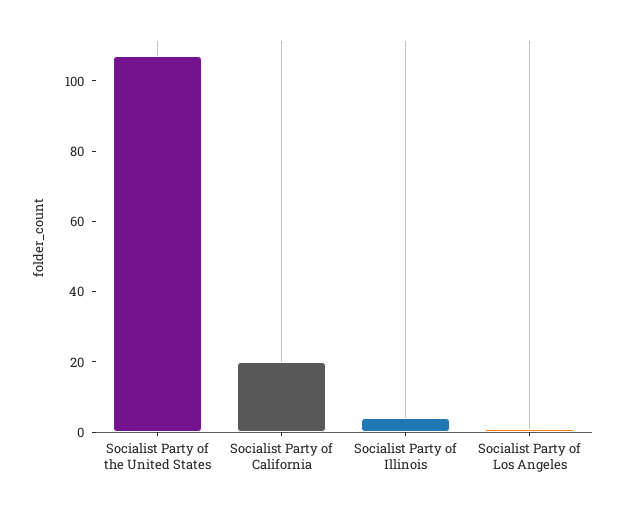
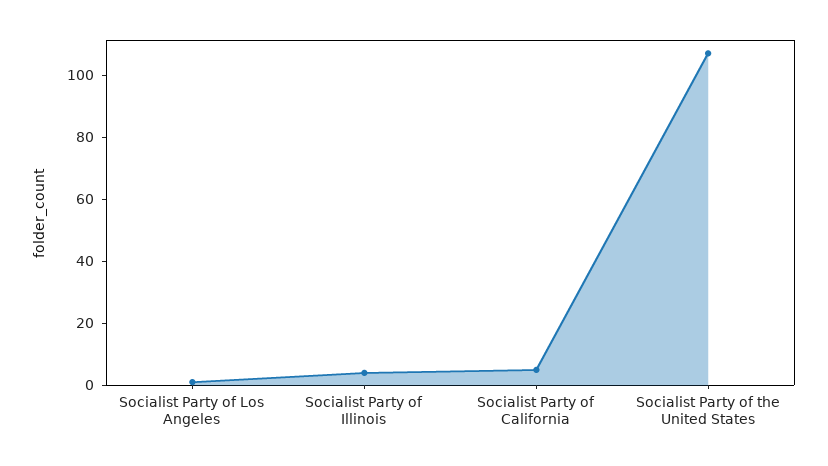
  {
    "Socialist Party of the United States": 105,
-   "Socialist Party of California": 20,
+   "Socialist Party of California": 5,
    "Socialist Party of Illinois": 5,
    "Socialist Party of Los Angeles": 0
  }

